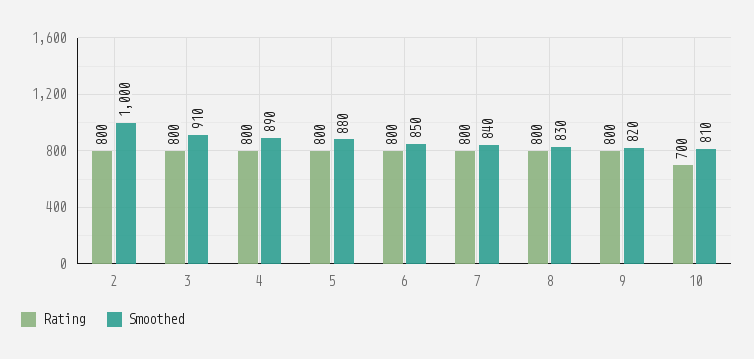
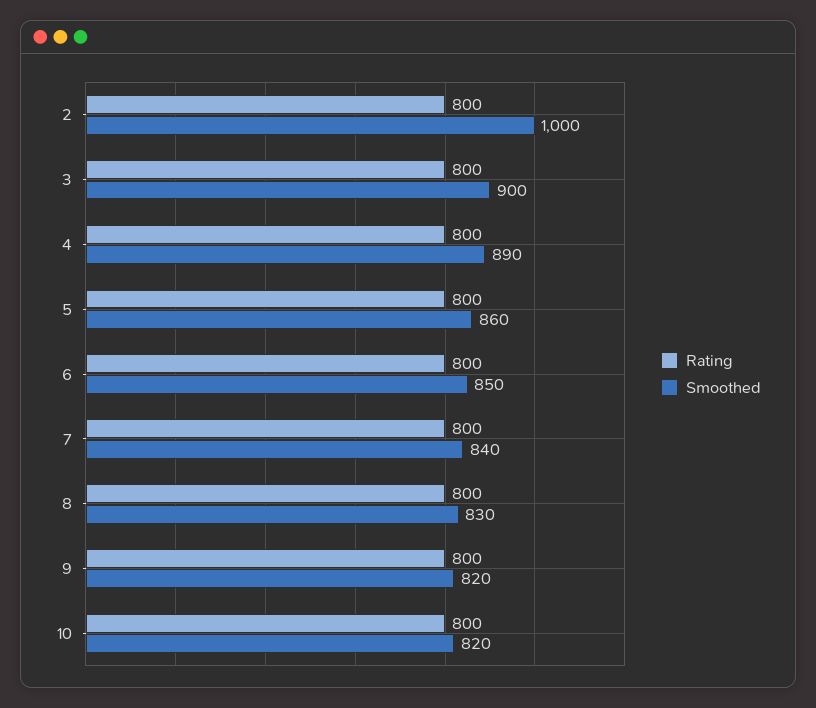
  {
    "Rating": {
      "2": 800,
      "3": 800,
      "4": 800,
      "5": 800,
      "6": 800,
      "7": 800,
      "8": 800,
      "9": 800,
-     "10": 700
+     "10": 800
    },
    "Smoothed": {
      "2": 1000,
-     "3": 910,
+     "3": 900,
      "4": 890,
-     "5": 880,
+     "5": 860,
      "6": 850,
      "7": 840,
      "8": 830,
      "9": 820,
-     "10": 810
+     "10": 820
    }
  }

